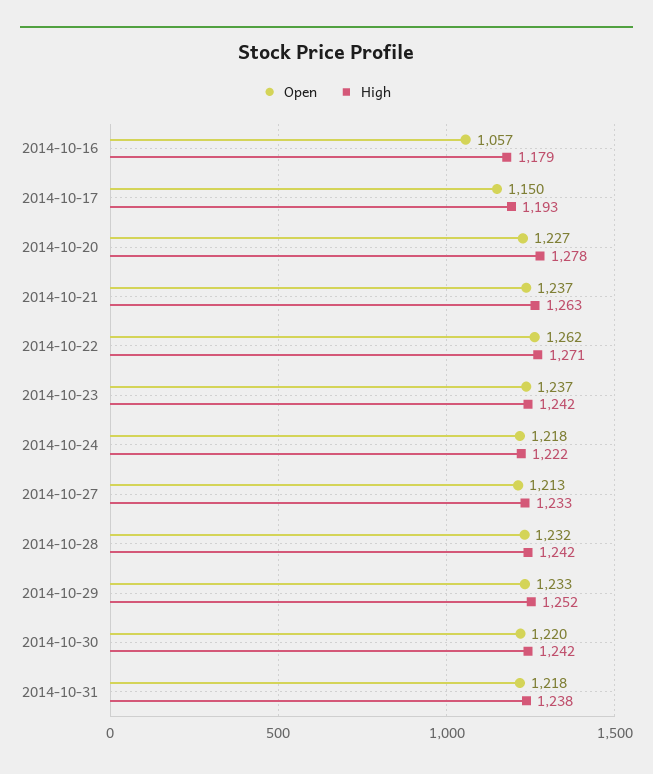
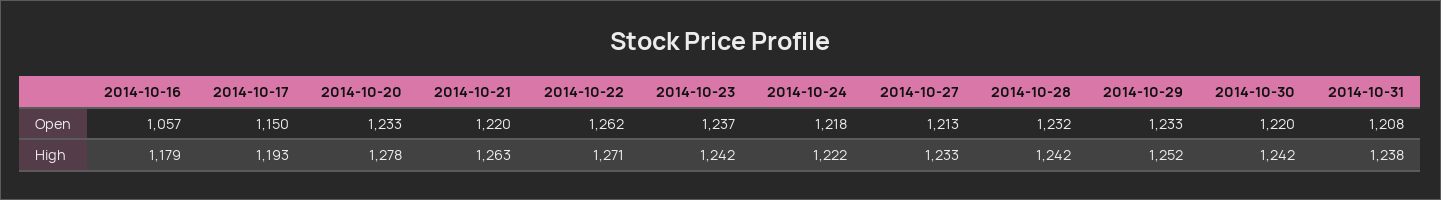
  {
    "Open": {
      "2014-10-16": 1057,
      "2014-10-17": 1150,
-     "2014-10-20": 1227,
+     "2014-10-20": 1233,
-     "2014-10-21": 1237,
+     "2014-10-21": 1220,
      "2014-10-22": 1262,
      "2014-10-23": 1237,
      "2014-10-24": 1218,
      "2014-10-27": 1213,
      "2014-10-28": 1232,
      "2014-10-29": 1233,
      "2014-10-30": 1220,
-     "2014-10-31": 1218
+     "2014-10-31": 1208
    },
    "High": {
      "2014-10-16": 1179,
      "2014-10-17": 1193,
      "2014-10-20": 1278,
      "2014-10-21": 1263,
      "2014-10-22": 1271,
      "2014-10-23": 1242,
      "2014-10-24": 1222,
      "2014-10-27": 1233,
      "2014-10-28": 1242,
      "2014-10-29": 1252,
      "2014-10-30": 1242,
      "2014-10-31": 1238
    }
  }

